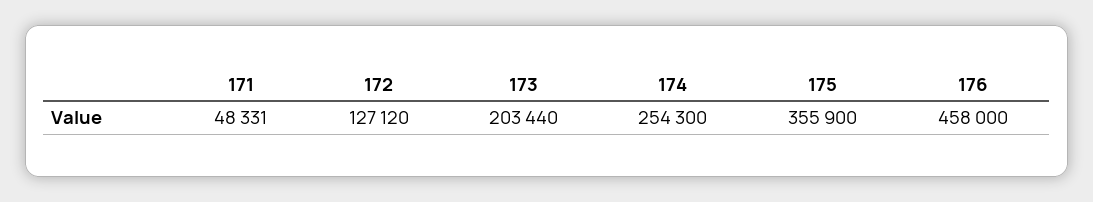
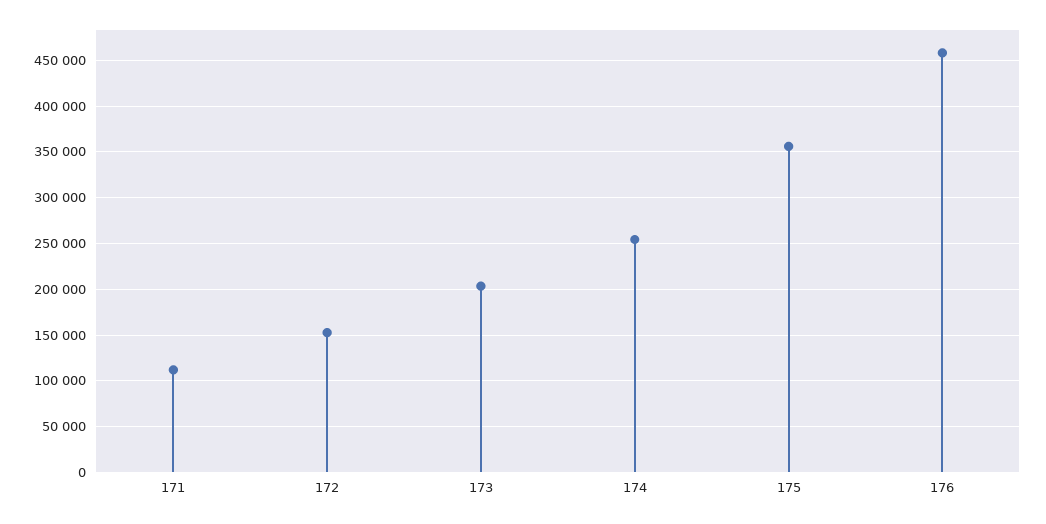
  {
-   "171": 48331,
+   "171": 110000,
-   "172": 127120,
+   "172": 150000,
    "173": 203440,
    "174": 254300,
    "175": 355900,
    "176": 458000
  }

